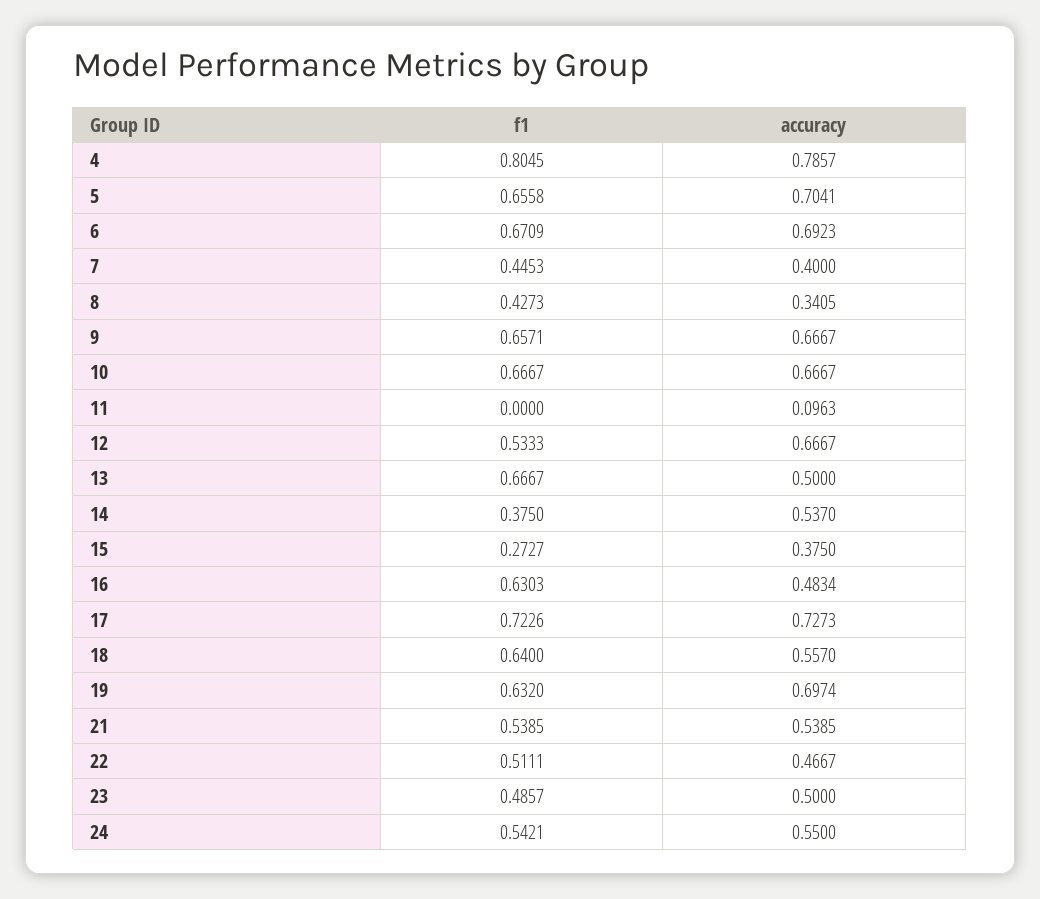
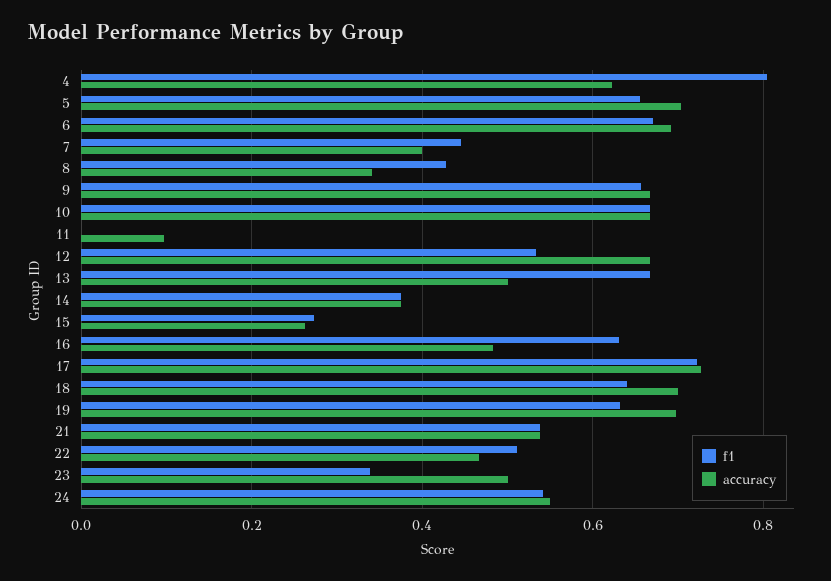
  {
    "f1": {
      "4": 0.8045,
      "5": 0.6558,
      "6": 0.6709,
      "7": 0.4453,
      "8": 0.4273,
      "9": 0.6571,
      "10": 0.6667,
      "11": 0,
      "12": 0.5333,
      "13": 0.6667,
      "14": 0.375,
      "15": 0.2727,
      "16": 0.6303,
      "17": 0.7226,
      "18": 0.64,
      "19": 0.632,
      "21": 0.5385,
      "22": 0.5111,
-     "23": 0.4857,
+     "23": 0.34,
      "24": 0.5421
    },
    "accuracy": {
-     "4": 0.7857,
+     "4": 0.62,
      "5": 0.7041,
      "6": 0.6923,
      "7": 0.4,
      "8": 0.3405,
      "9": 0.6667,
      "10": 0.6667,
      "11": 0.0963,
      "12": 0.6667,
      "13": 0.5,
-     "14": 0.537,
+     "14": 0.38,
-     "15": 0.375,
+     "15": 0.26,
      "16": 0.4834,
      "17": 0.7273,
-     "18": 0.557,
+     "18": 0.7,
      "19": 0.6974,
      "21": 0.5385,
      "22": 0.4667,
      "23": 0.5,
      "24": 0.55
    }
  }

